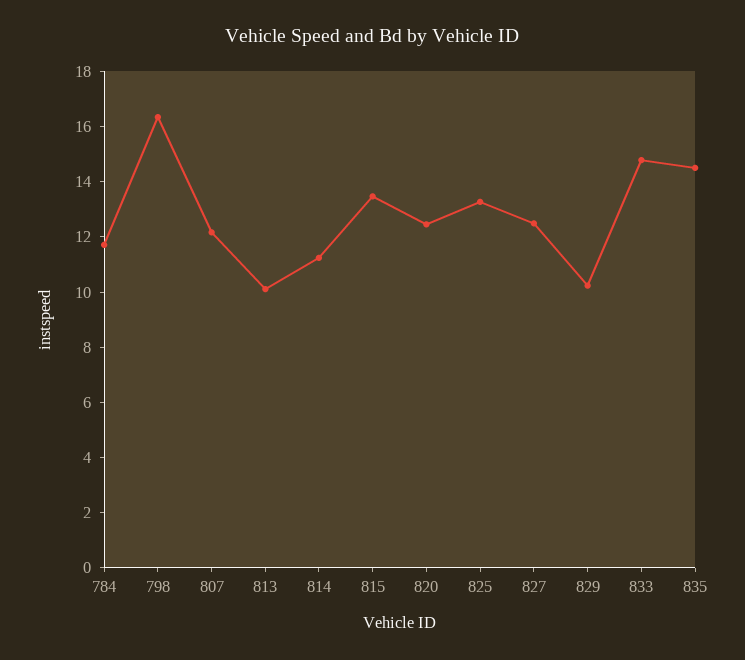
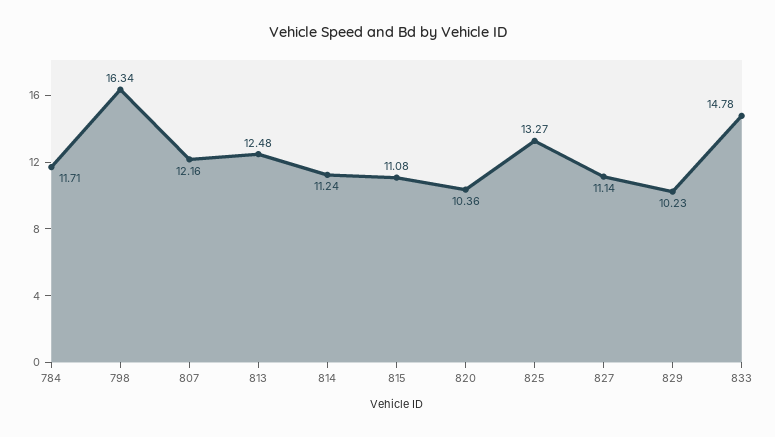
  {
    "784": 11.71,
    "798": 16.34,
    "807": 12.16,
-   "813": 10,
+   "813": 12.48,
    "814": 11.24,
-   "815": 13.5,
+   "815": 11.08,
-   "820": 12.5,
+   "820": 10.36,
    "825": 13.27,
-   "827": 12.5,
+   "827": 11.14,
    "829": 10.23,
-   "833": 14.78,
+   "833": 14.78
-   "835": 14.5
  }

